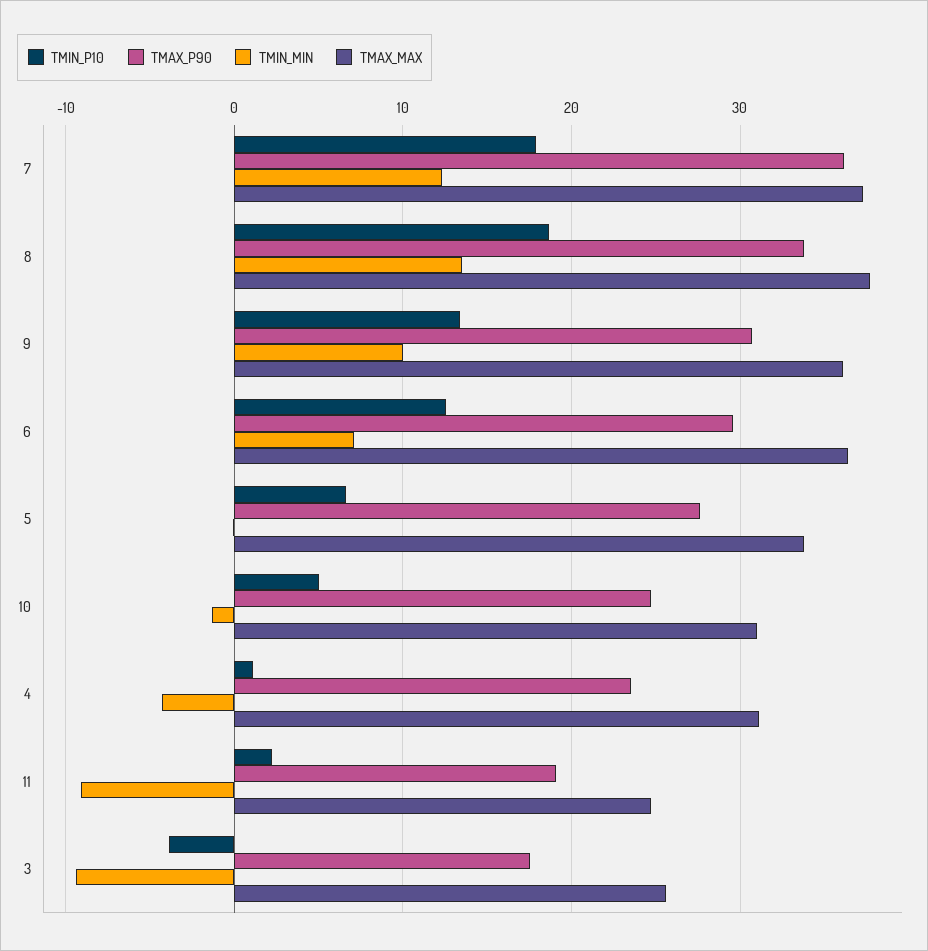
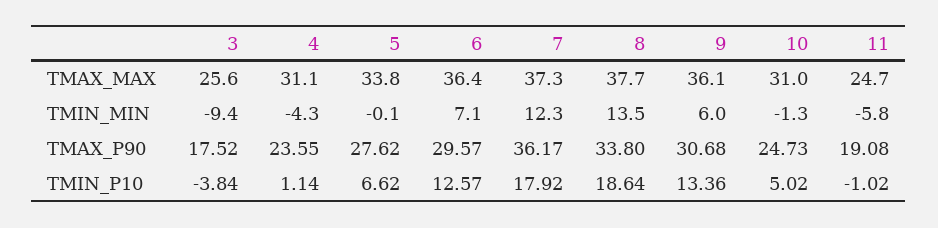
  {
    "TMIN_P10": {
      "7": 17.92,
      "8": 18.64,
      "9": 13.36,
      "6": 12.57,
      "5": 6.62,
      "10": 5.02,
      "4": 1.14,
-     "11": 2,
+     "11": -1.02,
      "3": -3.84
    },
    "TMAX_P90": {
      "7": 36.17,
      "8": 33.8,
      "9": 30.68,
      "6": 29.57,
      "5": 27.62,
      "10": 24.73,
      "4": 23.55,
      "11": 19.08,
      "3": 17.52
    },
    "TMIN_MIN": {
      "7": 12.3,
      "8": 13.5,
-     "9": 10,
+     "9": 6,
      "6": 7.1,
      "5": -0.1,
      "10": -1.3,
      "4": -4.3,
-     "11": -9,
+     "11": -5.8,
      "3": -9.4
    },
    "TMAX_MAX": {
      "7": 37.3,
      "8": 37.7,
      "9": 36.1,
      "6": 36.4,
      "5": 33.8,
      "10": 31,
      "4": 31.1,
      "11": 24.7,
      "3": 25.6
    }
  }

